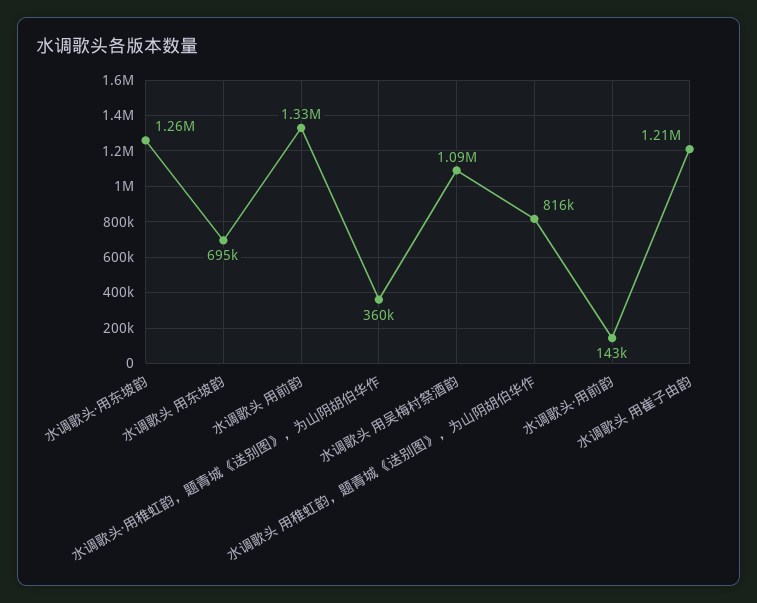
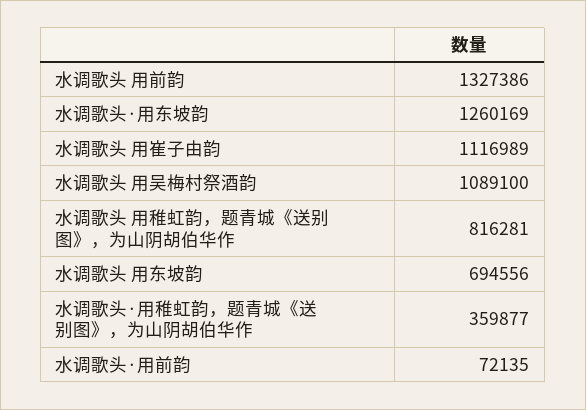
  {
    "水调歌头·用东坡韵": 1260169,
    "水调歌头 用东坡韵": 694556,
    "水调歌头 用前韵": 1327386,
    "水调歌头·用稚虹韵，题青城《送别图》，为山阴胡伯华作": 359877,
    "水调歌头 用吴梅村祭酒韵": 1089100,
    "水调歌头 用稚虹韵，题青城《送别图》，为山阴胡伯华作": 816281,
-   "水调歌头·用前韵": 143000,
+   "水调歌头·用前韵": 72135,
-   "水调歌头 用崔子由韵": 1210000
+   "水调歌头 用崔子由韵": 1116989
  }

